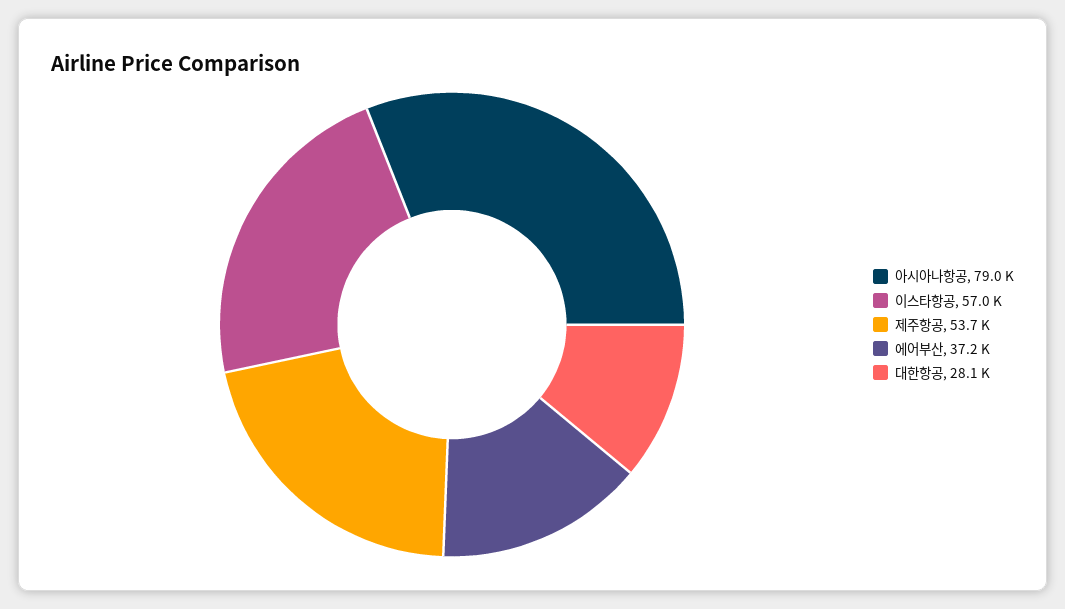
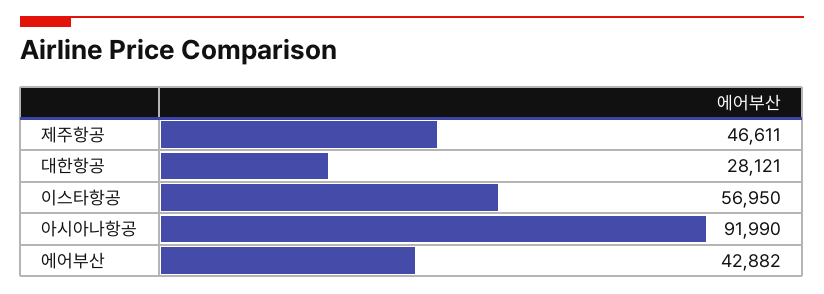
  {
-   "아시아나항공": 79000,
+   "아시아나항공": 91990,
    "이스타항공": 56950,
-   "제주항공": 53700,
+   "제주항공": 46611,
-   "에어부산": 37200,
+   "에어부산": 42882,
    "대한항공": 28121
  }

